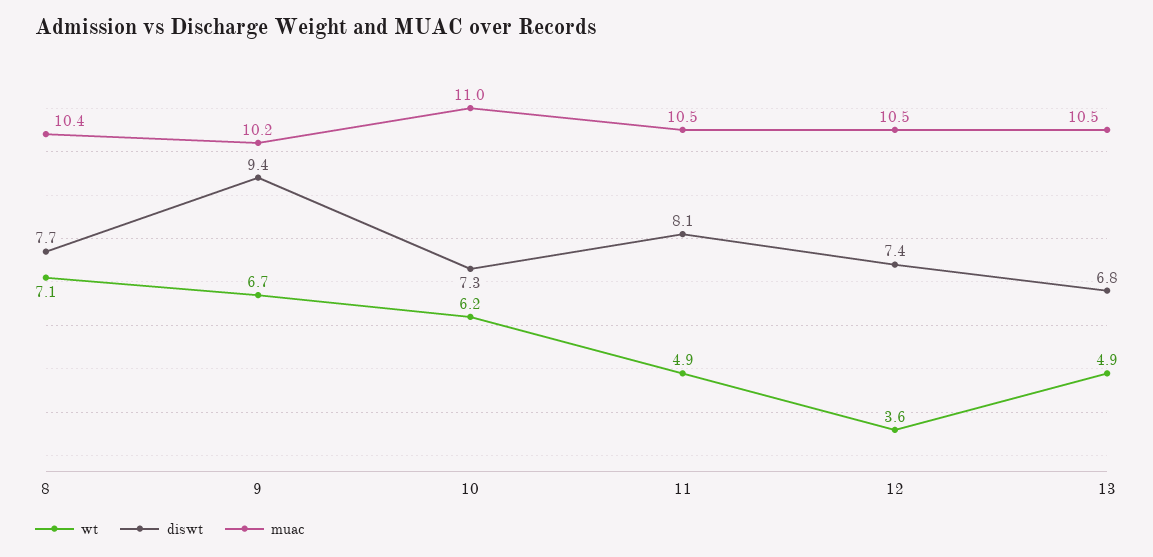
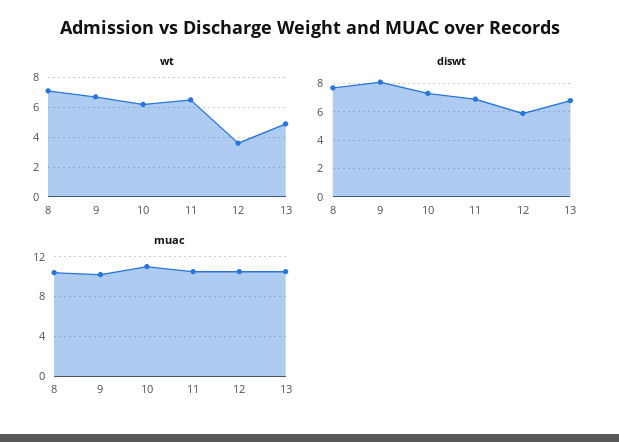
  {
    "wt": {
      "8": 7.1,
      "9": 6.7,
      "10": 6.2,
-     "11": 4.9,
+     "11": 6.5,
      "12": 3.6,
      "13": 4.9
    },
    "diswt": {
      "8": 7.7,
-     "9": 9.4,
+     "9": 8,
      "10": 7.3,
-     "11": 8.1,
+     "11": 7,
-     "12": 7.4,
+     "12": 6,
      "13": 6.8
    },
    "muac": {
      "8": 10.4,
      "9": 10.2,
      "10": 11,
      "11": 10.5,
      "12": 10.5,
      "13": 10.5
    }
  }

